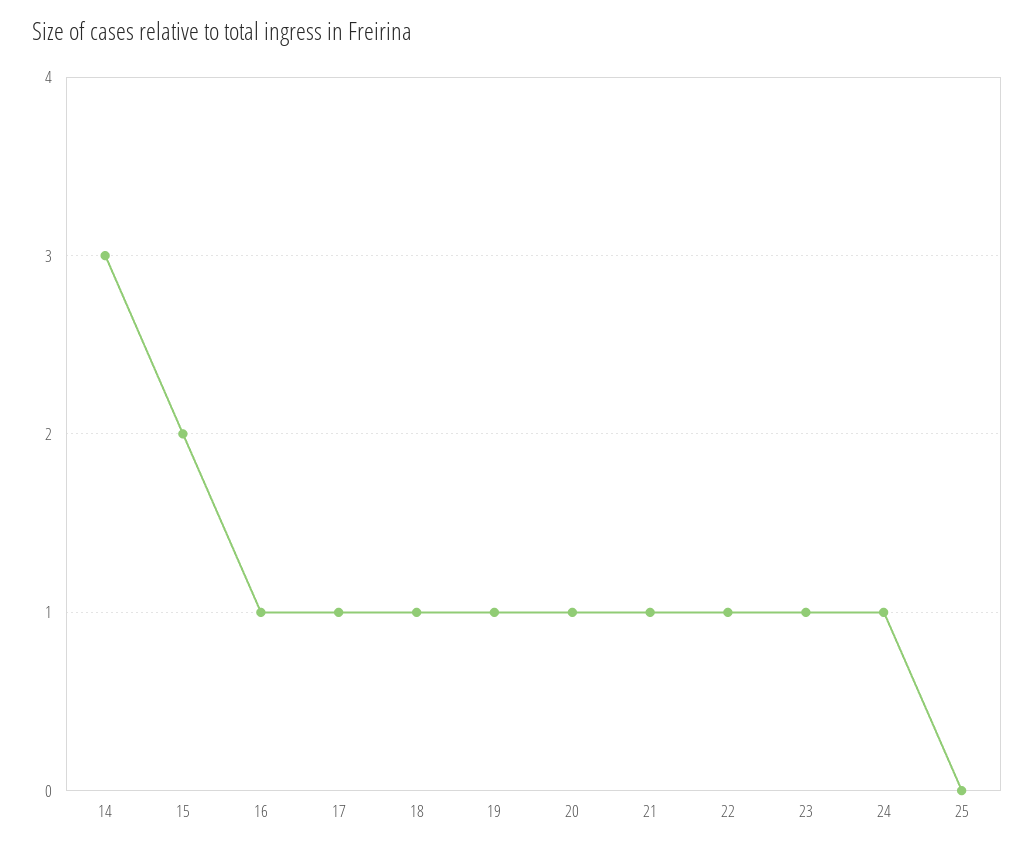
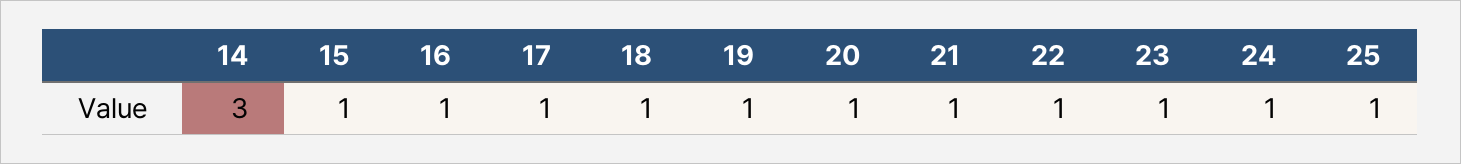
  {
    "14": 3,
-   "15": 2,
+   "15": 1,
    "16": 1,
    "17": 1,
    "18": 1,
    "19": 1,
    "20": 1,
    "21": 1,
    "22": 1,
    "23": 1,
    "24": 1,
-   "25": 0
+   "25": 1
  }

